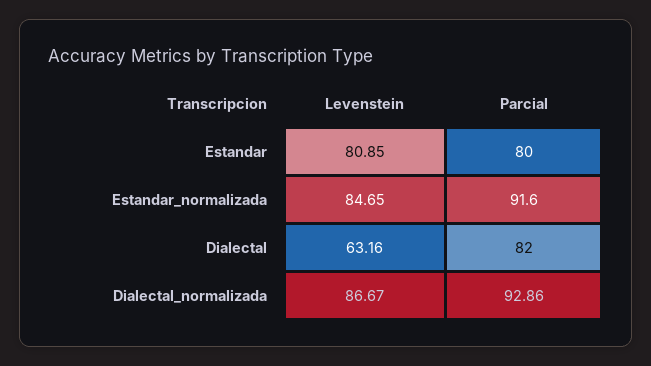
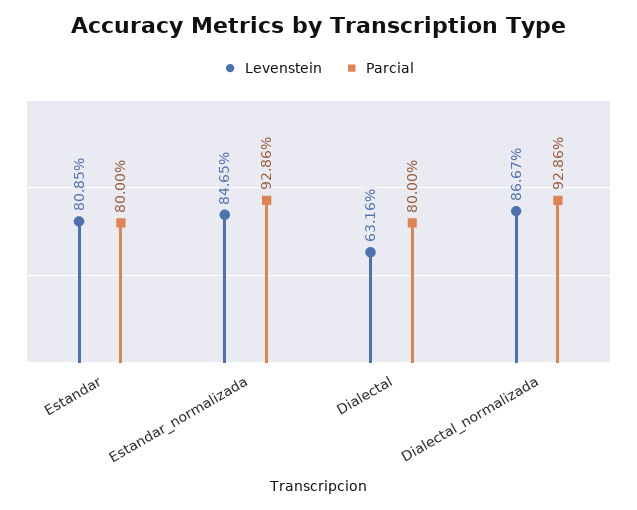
  {
    "Levenstein": {
      "Estandar": 80.85,
      "Estandar_normalizada": 84.65,
      "Dialectal": 63.16,
      "Dialectal_normalizada": 86.67
    },
    "Parcial": {
      "Estandar": 80,
-     "Estandar_normalizada": 91.6,
+     "Estandar_normalizada": 92.86,
-     "Dialectal": 82,
+     "Dialectal": 80,
      "Dialectal_normalizada": 92.86
    }
  }

